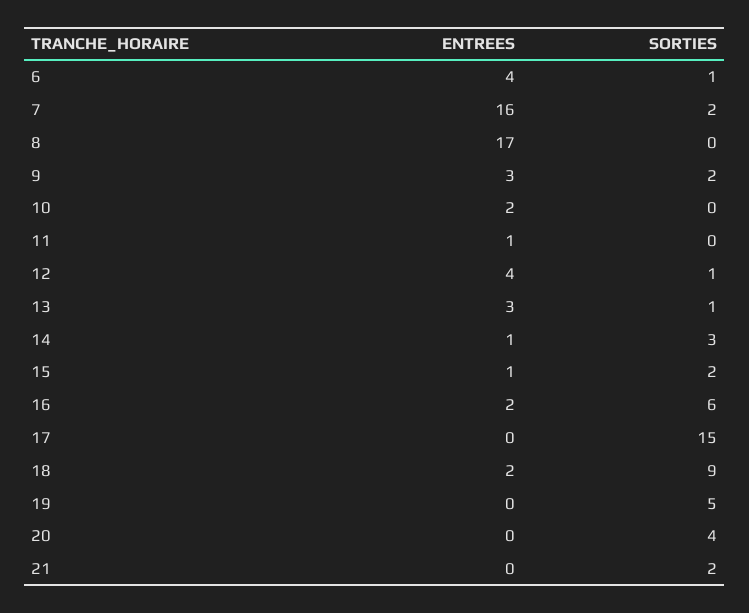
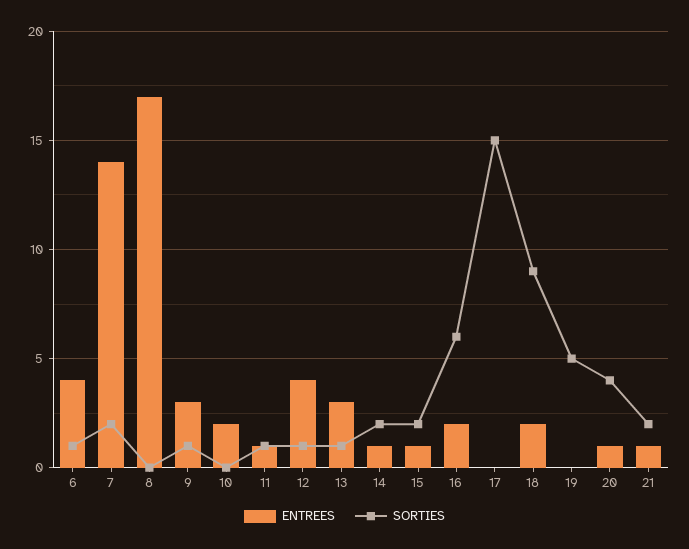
  {
    "ENTREES": {
      "6": 4,
-     "7": 16,
+     "7": 14,
      "8": 17,
      "9": 3,
      "10": 2,
      "11": 1,
      "12": 4,
      "13": 3,
      "14": 1,
      "15": 1,
      "16": 2,
      "17": 0,
      "18": 2,
      "19": 0,
-     "20": 0,
+     "20": 1,
-     "21": 0
+     "21": 1
    },
    "SORTIES": {
      "6": 1,
      "7": 2,
      "8": 0,
-     "9": 2,
+     "9": 1,
      "10": 0,
-     "11": 0,
+     "11": 1,
      "12": 1,
      "13": 1,
-     "14": 3,
+     "14": 2,
      "15": 2,
      "16": 6,
      "17": 15,
      "18": 9,
      "19": 5,
      "20": 4,
      "21": 2
    }
  }

